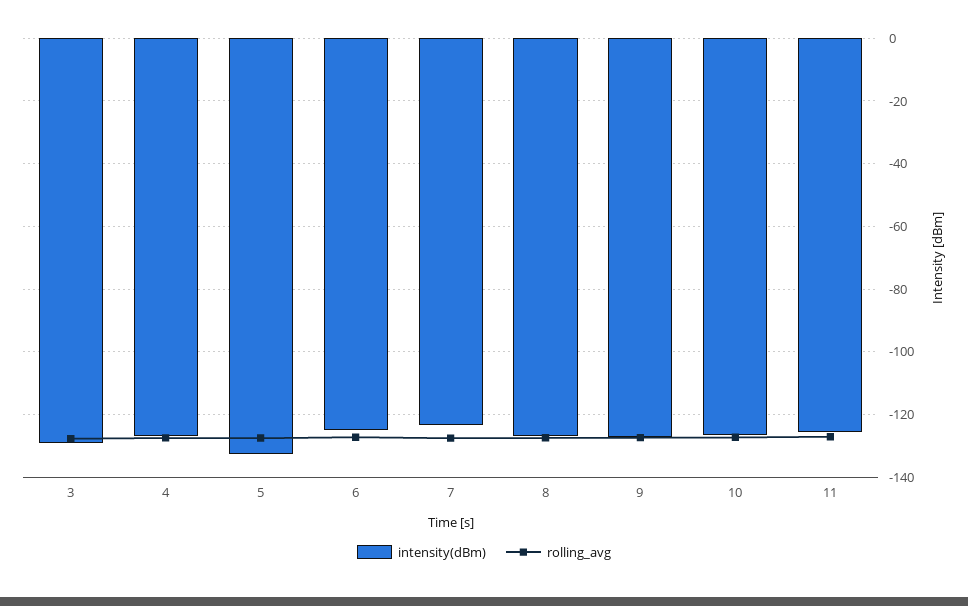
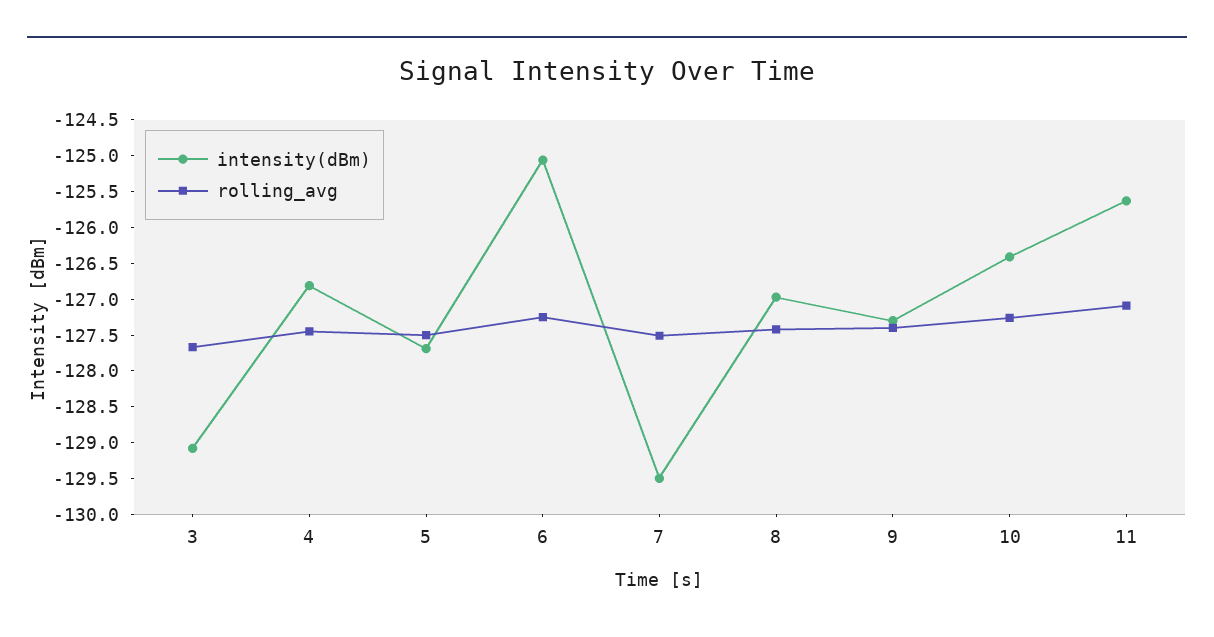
  {
    "intensity(dBm)": {
      "3": -129,
      "4": -126.75,
-     "5": -132,
+     "5": -127.75,
      "6": -125,
-     "7": -124,
+     "7": -129.5,
      "8": -127,
      "9": -127.25,
      "10": -126.5,
      "11": -125.75
    },
    "rolling_avg": {
      "3": -127.75,
      "4": -127.5,
      "5": -127.5,
      "6": -127.25,
      "7": -127.5,
      "8": -127.5,
      "9": -127.5,
      "10": -127.25,
      "11": -127
    }
  }

